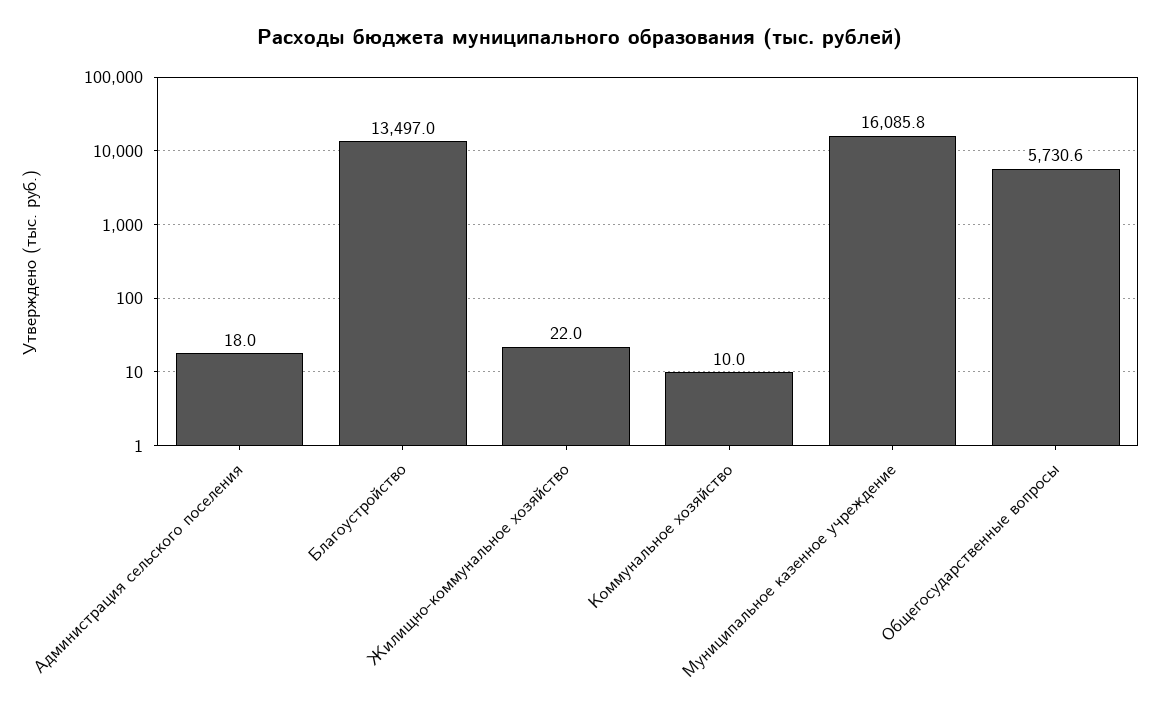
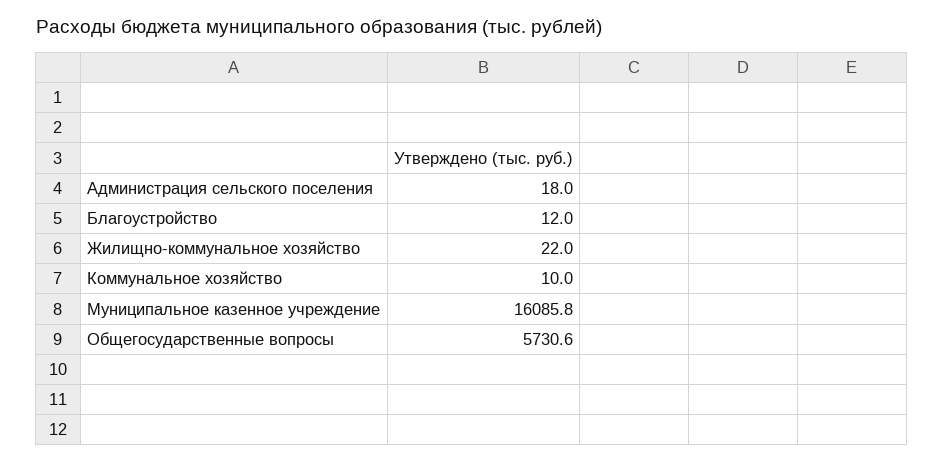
  {
    "Администрация сельского поселения": 18,
-   "Благоустройство": 13497,
+   "Благоустройство": 12,
    "Жилищно-коммунальное хозяйство": 22,
    "Коммунальное хозяйство": 10,
    "Муниципальное казенное учреждение": 16085.8,
    "Общегосударственные вопросы": 5730.6
  }

